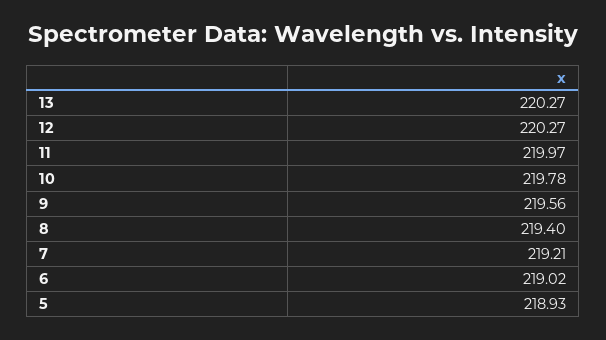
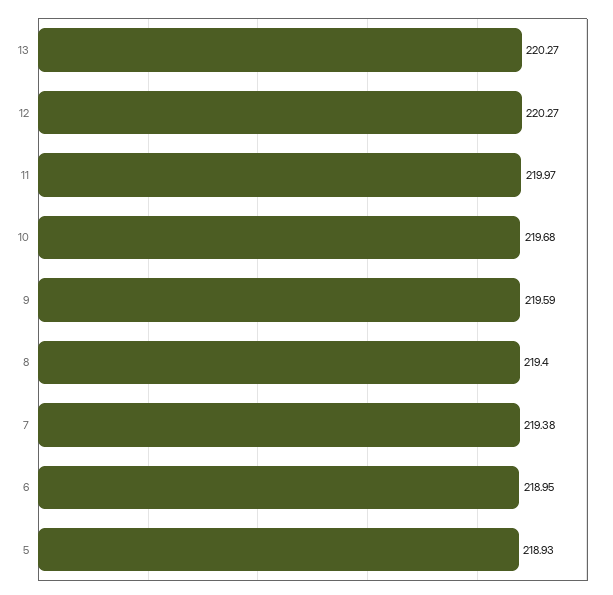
  {
    "13": 220.27,
    "12": 220.27,
    "11": 219.97,
-   "10": 219.78,
+   "10": 219.68,
-   "9": 219.56,
+   "9": 219.59,
    "8": 219.4,
-   "7": 219.21,
+   "7": 219.38,
-   "6": 219.02,
+   "6": 218.95,
    "5": 218.93
  }

